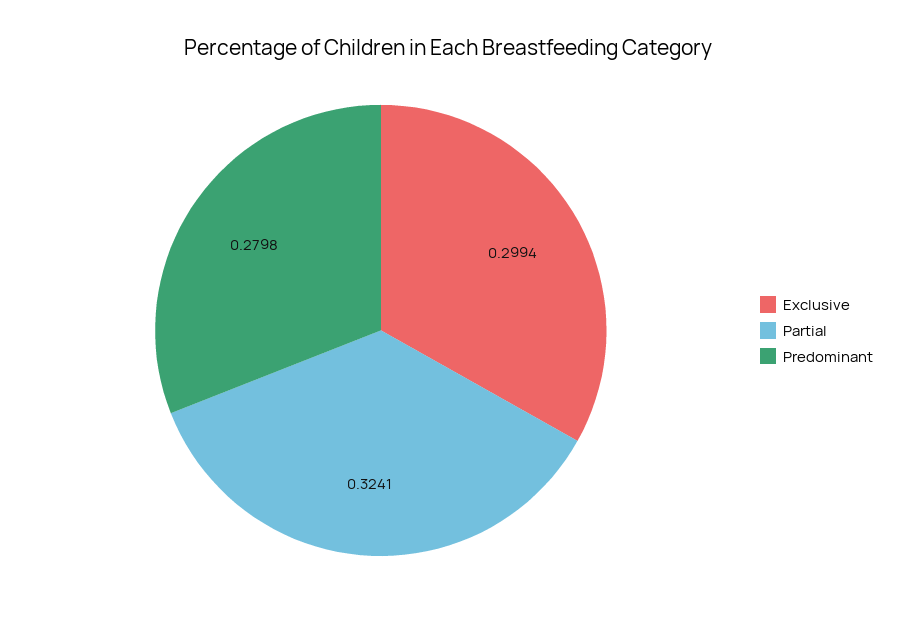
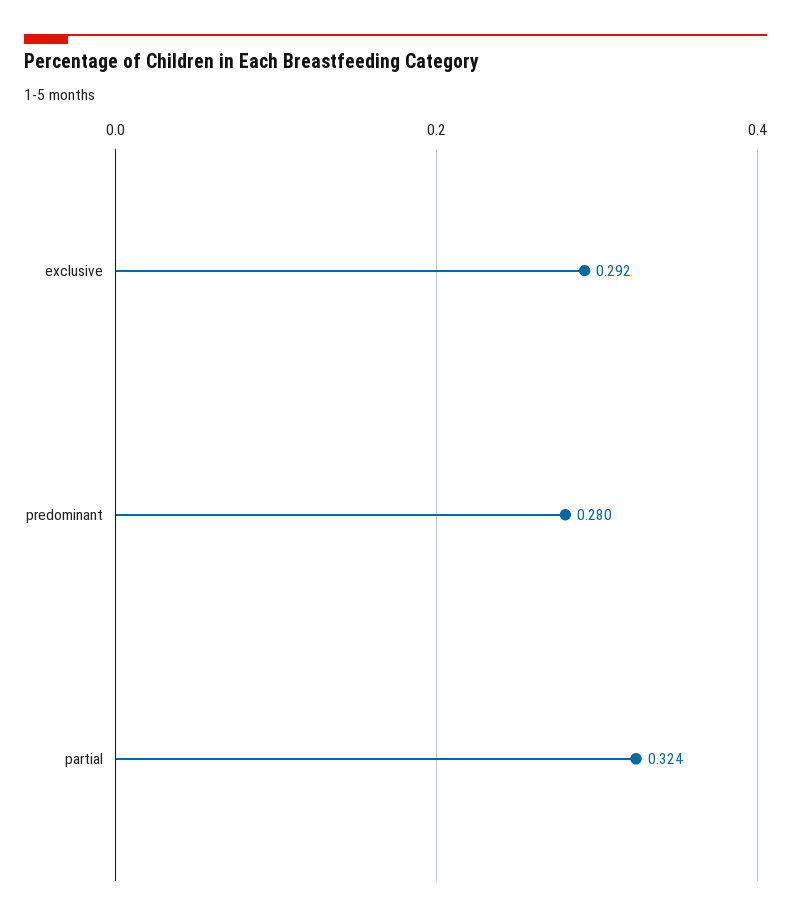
  {
-   "Exclusive": 0.2994,
+   "Exclusive": 0.292,
    "Partial": 0.3241,
    "Predominant": 0.2798
  }

